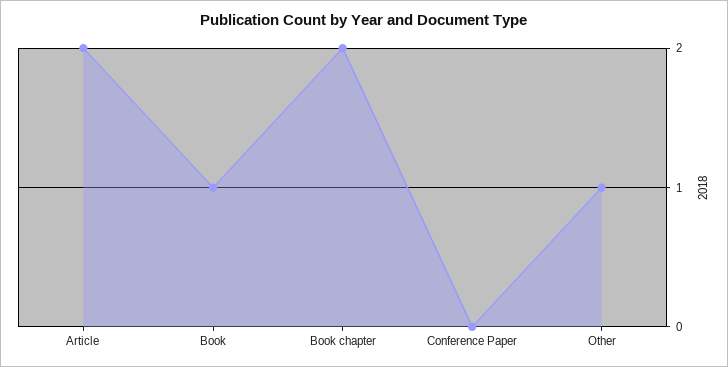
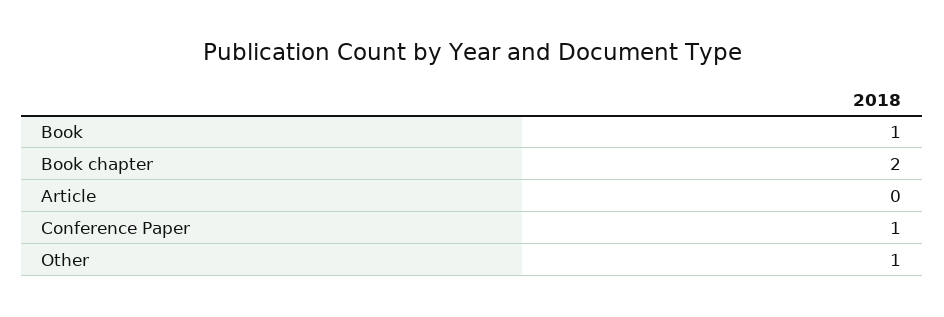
  {
-   "Article": 2,
+   "Article": 0,
    "Book": 1,
    "Book chapter": 2,
-   "Conference Paper": 0,
+   "Conference Paper": 1,
    "Other": 1
  }

